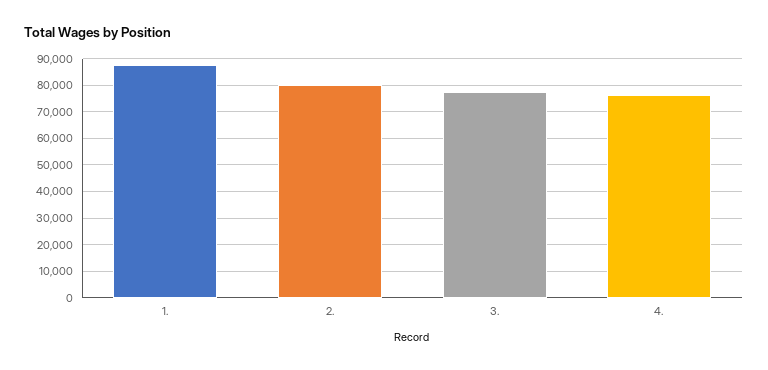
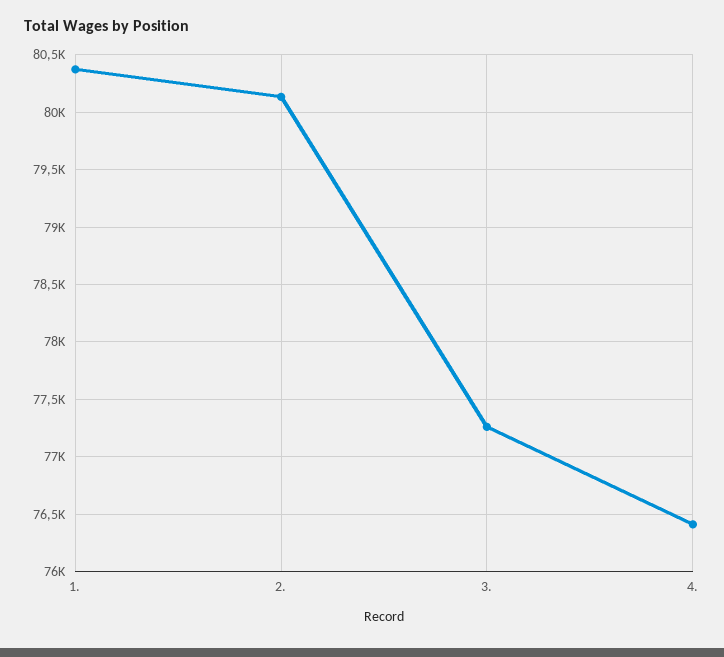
  {
-   "1.": 87500,
+   "1.": 80400,
    "2.": 80100,
    "3.": 77300,
    "4.": 76400
  }

